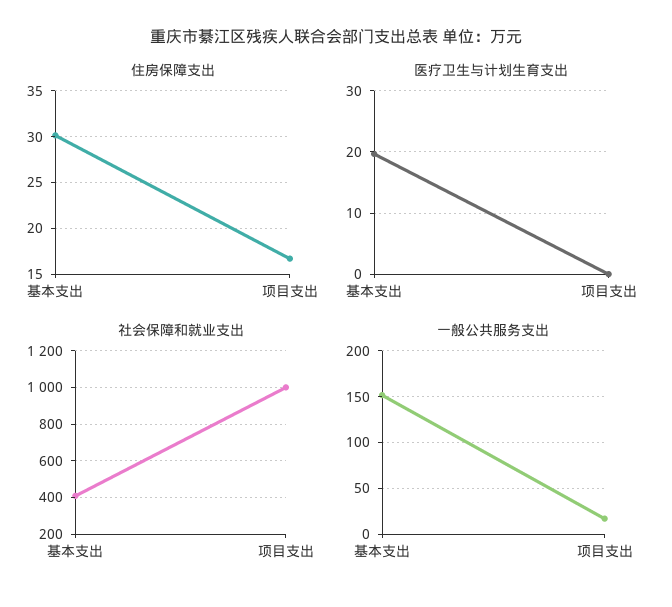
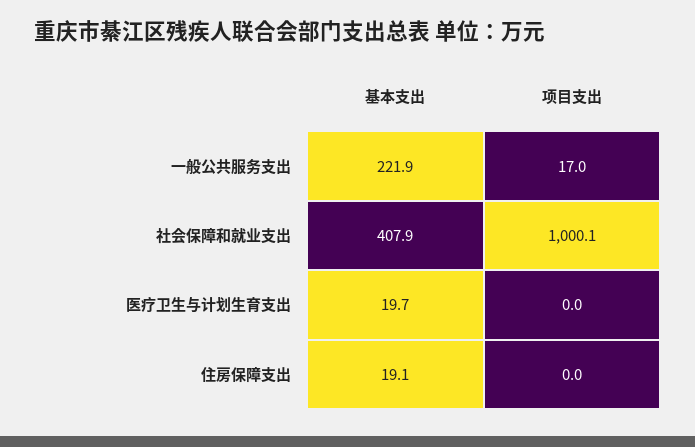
  {
    "住房保障支出": {
-     "基本支出": 30,
+     "基本支出": 19.1,
-     "项目支出": 17
+     "项目支出": 0
    },
    "医疗卫生与计划生育支出": {
      "基本支出": 19.7,
      "项目支出": 0
    },
    "社会保障和就业支出": {
      "基本支出": 407.9,
      "项目支出": 1000.1
    },
    "一般公共服务支出": {
-     "基本支出": 150,
+     "基本支出": 221.9,
      "项目支出": 17
    }
  }

